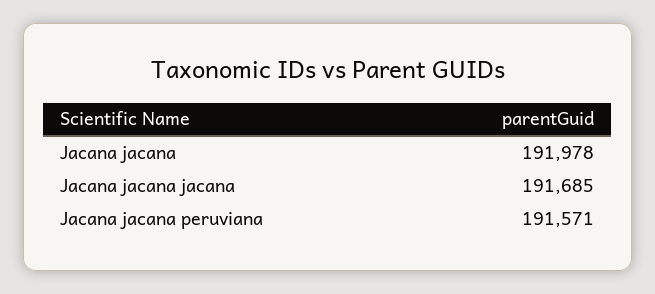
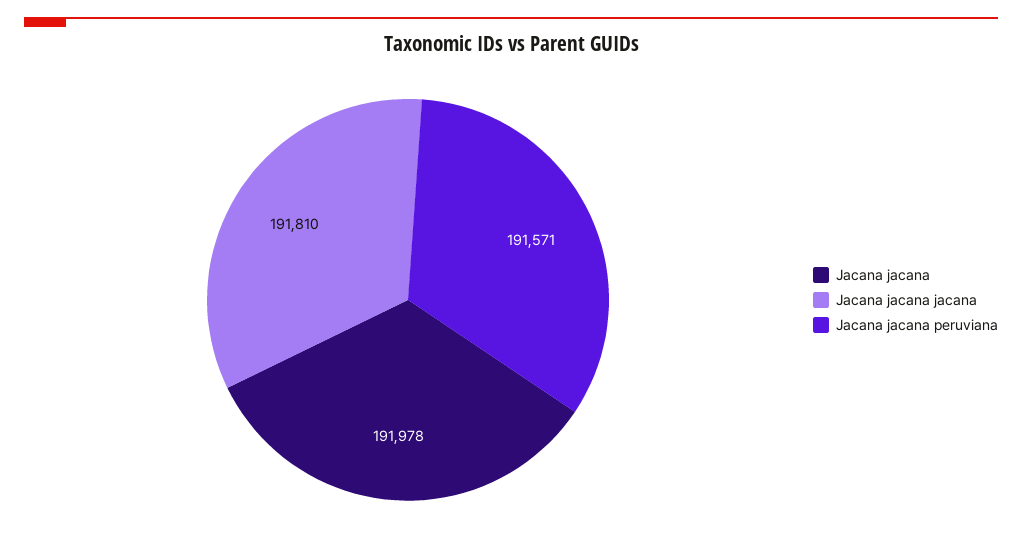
  {
    "Jacana jacana": 191978,
-   "Jacana jacana jacana": 191685,
+   "Jacana jacana jacana": 191810,
    "Jacana jacana peruviana": 191571
  }

